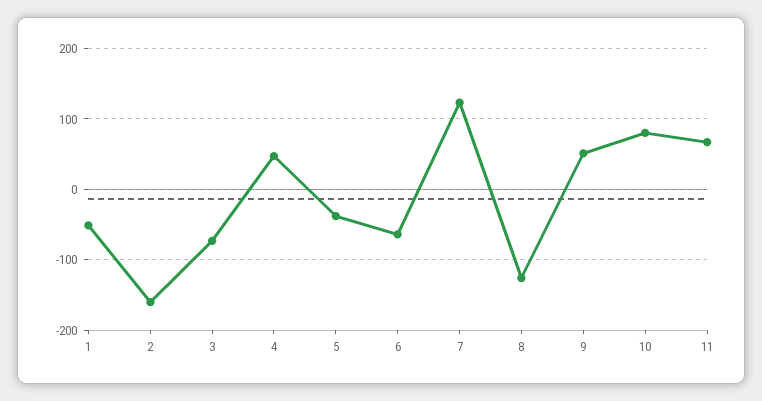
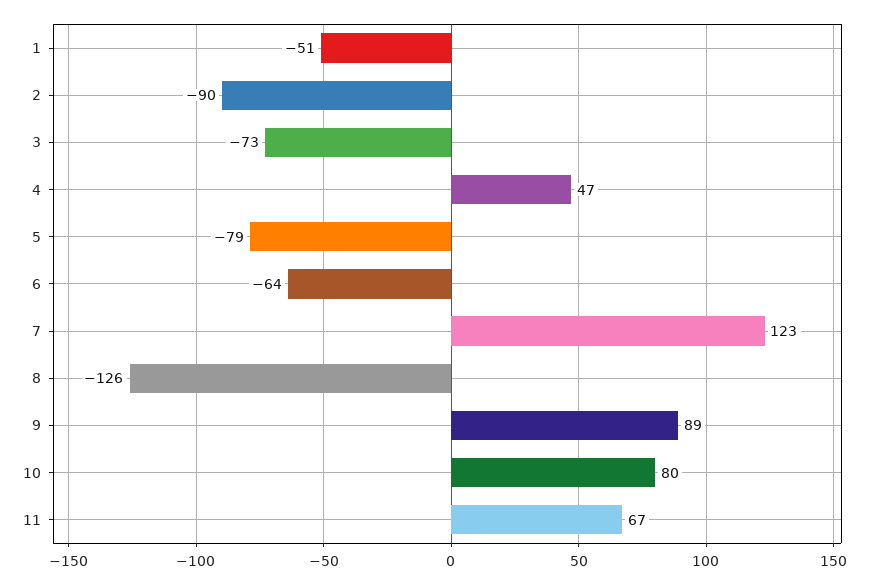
  {
    "1": -51,
-   "2": -160,
+   "2": -90,
    "3": -73,
    "4": 47,
-   "5": -40,
+   "5": -79,
    "6": -64,
    "7": 123,
    "8": -126,
-   "9": 50,
+   "9": 89,
    "10": 80,
    "11": 67
  }

